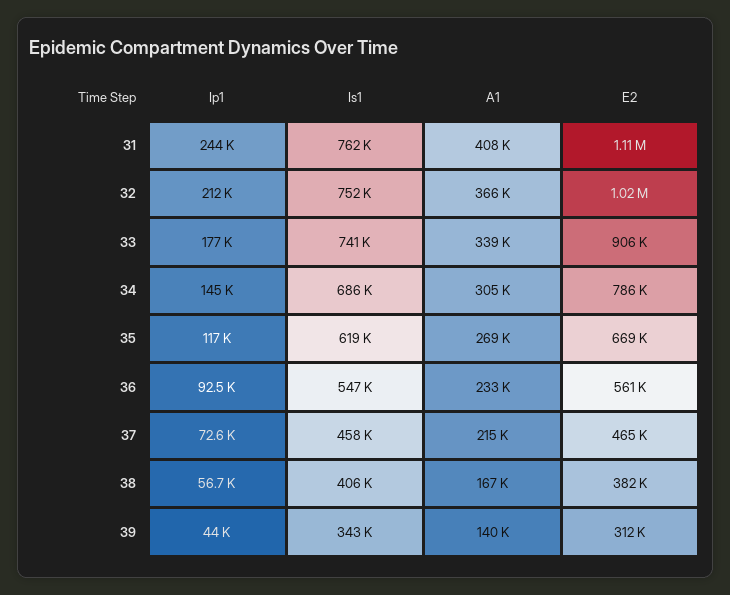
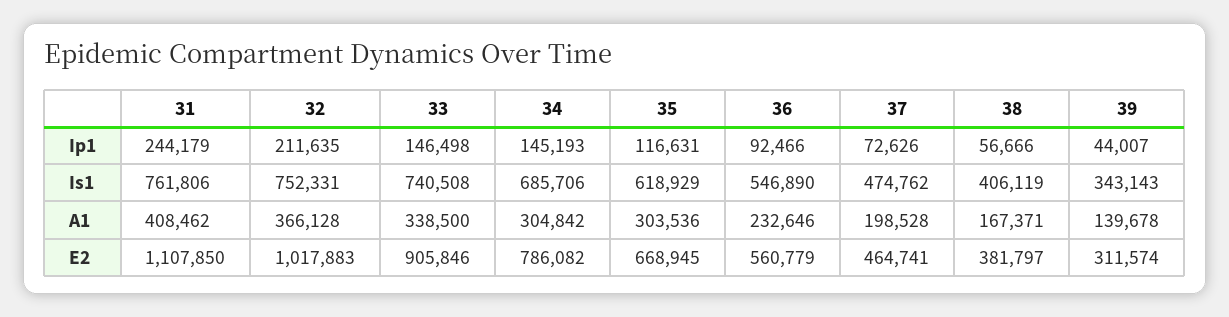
  {
    "Ip1": {
      "31": 244179,
      "32": 211635,
-     "33": 177000,
+     "33": 146498,
      "34": 145193,
      "35": 116631,
      "36": 92466,
      "37": 72626,
      "38": 56666,
      "39": 44007
    },
    "Is1": {
      "31": 761806,
      "32": 752331,
      "33": 740508,
      "34": 685706,
      "35": 618929,
      "36": 546890,
-     "37": 458000,
+     "37": 474762,
      "38": 406119,
      "39": 343143
    },
    "A1": {
      "31": 408462,
      "32": 366128,
      "33": 338500,
      "34": 304842,
-     "35": 269000,
+     "35": 303536,
      "36": 232646,
-     "37": 215000,
+     "37": 198528,
      "38": 167371,
      "39": 139678
    },
    "E2": {
      "31": 1107850,
      "32": 1017883,
      "33": 905846,
      "34": 786082,
      "35": 668945,
      "36": 560779,
      "37": 464741,
      "38": 381797,
      "39": 311574
    }
  }

